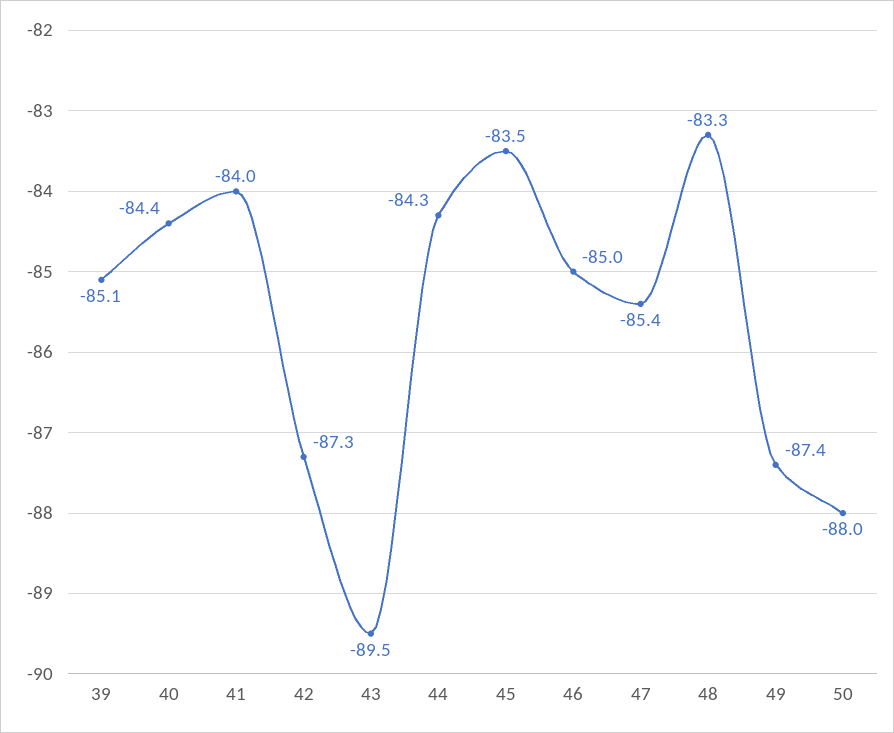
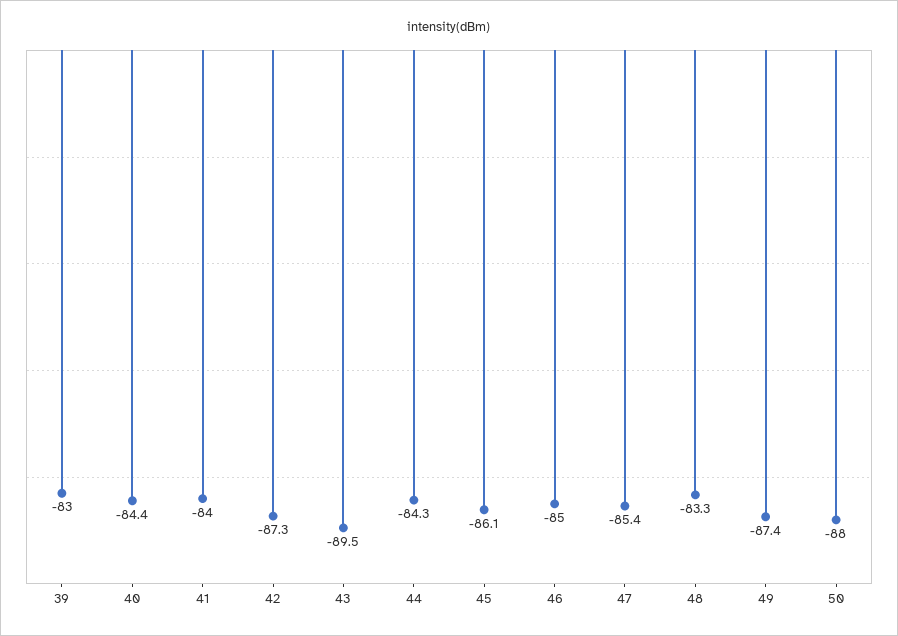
  {
-   "39": -85.1,
+   "39": -83,
    "40": -84.4,
    "41": -84,
    "42": -87.3,
    "43": -89.5,
    "44": -84.3,
-   "45": -83.5,
+   "45": -86.1,
    "46": -85,
    "47": -85.4,
    "48": -83.3,
    "49": -87.4,
    "50": -88
  }

